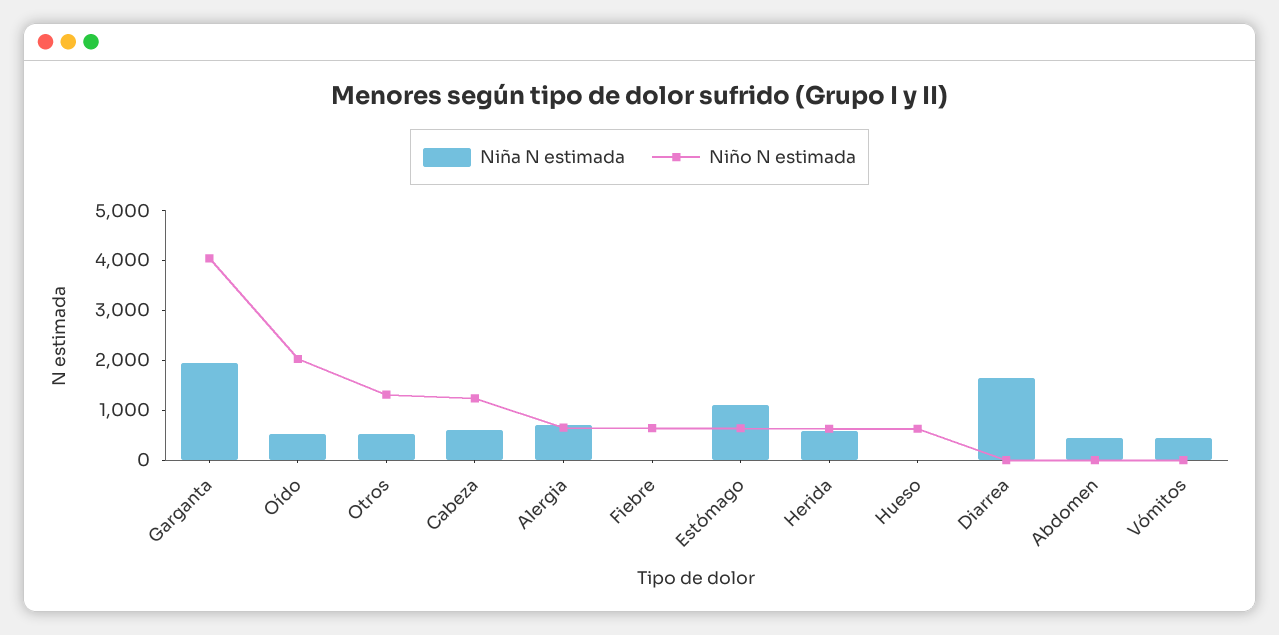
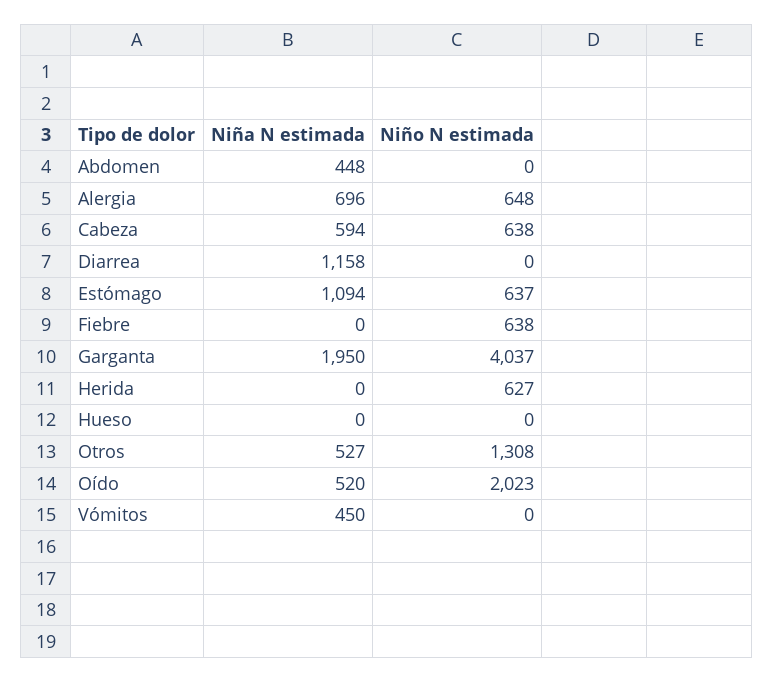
  {
    "Niña N estimada": {
      "Garganta": 1950,
      "Oído": 520,
      "Otros": 527,
      "Cabeza": 594,
      "Alergia": 696,
      "Fiebre": 0,
      "Estómago": 1094,
-     "Herida": 600,
+     "Herida": 0,
      "Hueso": 0,
-     "Diarrea": 1600,
+     "Diarrea": 1158,
      "Abdomen": 448,
      "Vómitos": 450
    },
    "Niño N estimada": {
      "Garganta": 4037,
      "Oído": 2023,
      "Otros": 1308,
-     "Cabeza": 1200,
+     "Cabeza": 638,
      "Alergia": 648,
      "Fiebre": 638,
      "Estómago": 637,
      "Herida": 627,
-     "Hueso": 600,
+     "Hueso": 0,
      "Diarrea": 0,
      "Abdomen": 0,
      "Vómitos": 0
    }
  }

